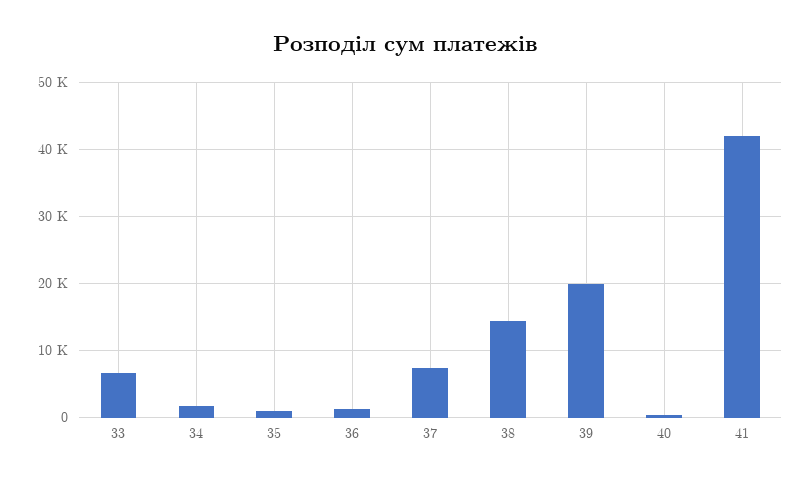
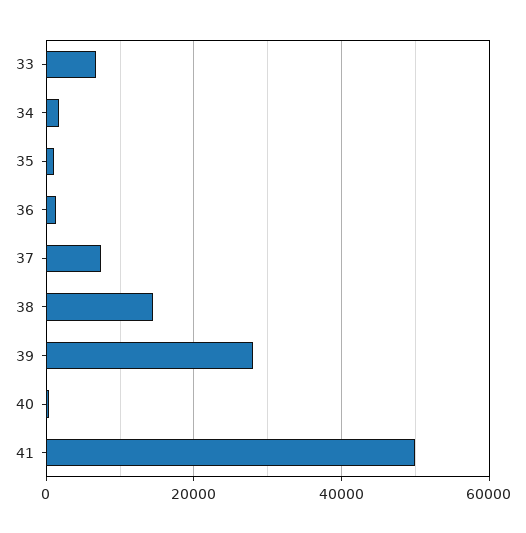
  {
    "33": 7000,
    "34": 2000,
    "35": 1000,
    "36": 1000,
    "37": 7000,
    "38": 14000,
-   "39": 20000,
+   "39": 28000,
    "40": 0,
-   "41": 42000
+   "41": 50000
  }

